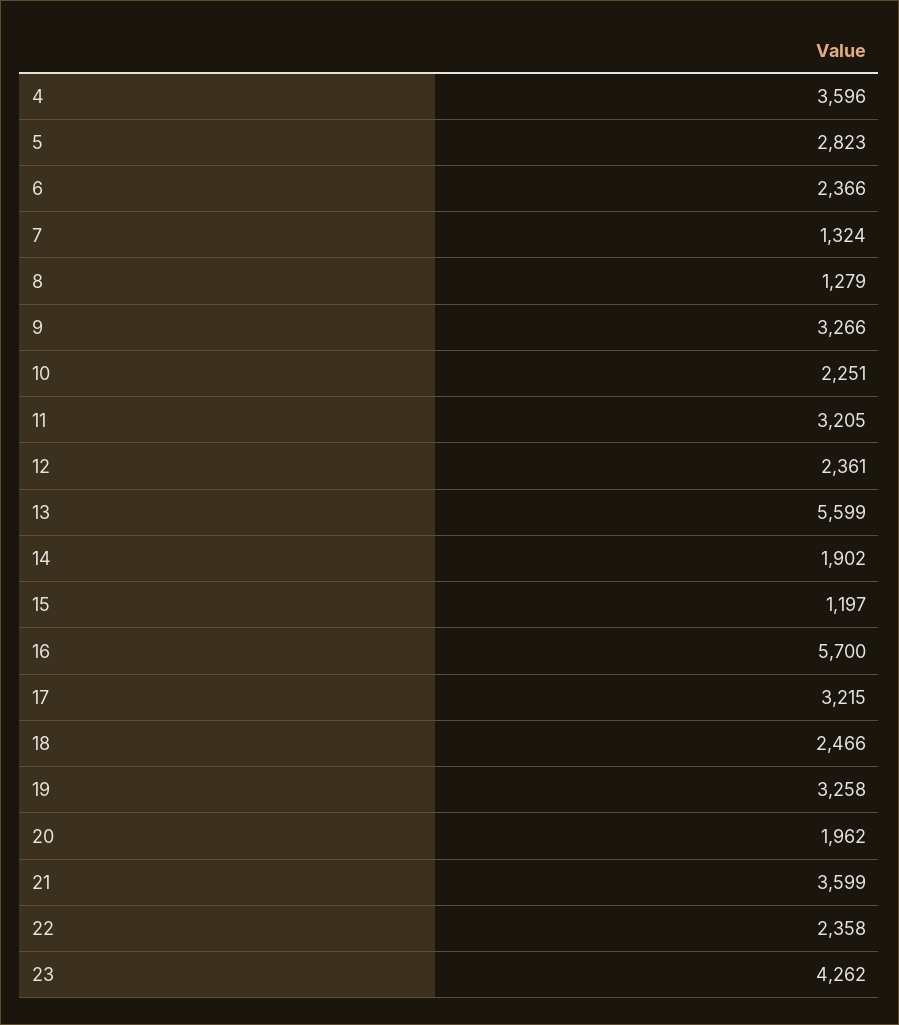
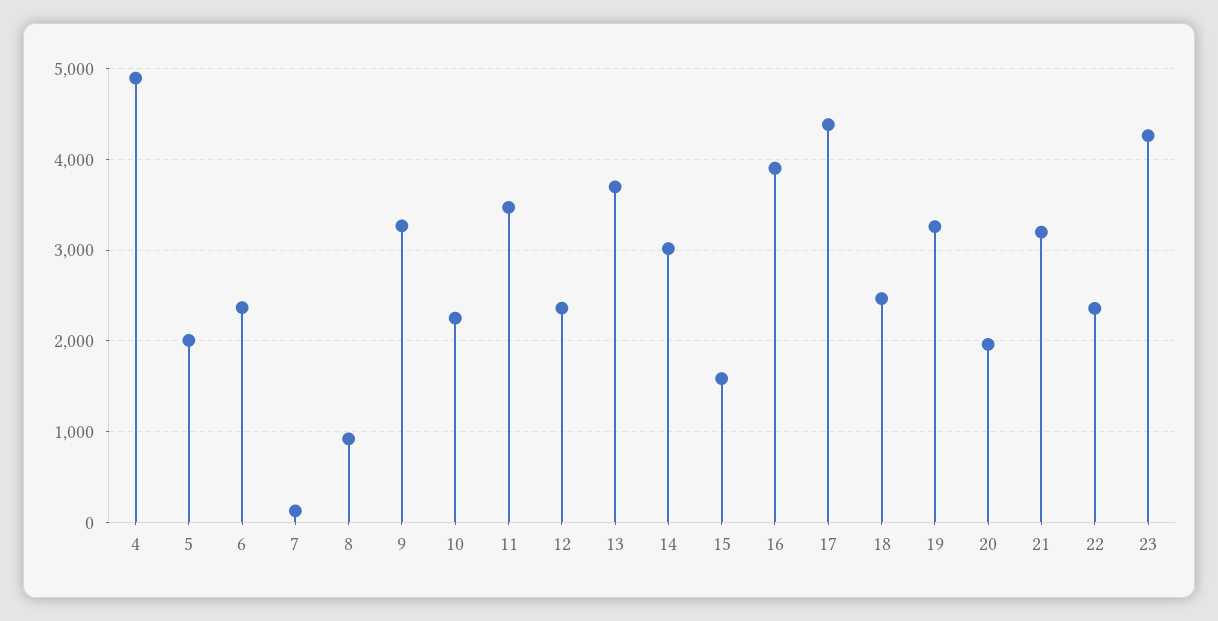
  {
-   "4": 3596,
+   "4": 4900,
-   "5": 2823,
+   "5": 2000,
    "6": 2366,
-   "7": 1324,
+   "7": 100,
-   "8": 1279,
+   "8": 900,
    "9": 3266,
    "10": 2251,
-   "11": 3205,
+   "11": 3500,
    "12": 2361,
-   "13": 5599,
+   "13": 3700,
-   "14": 1902,
+   "14": 3000,
-   "15": 1197,
+   "15": 1600,
-   "16": 5700,
+   "16": 3900,
-   "17": 3215,
+   "17": 4400,
    "18": 2466,
    "19": 3258,
    "20": 1962,
-   "21": 3599,
+   "21": 3200,
    "22": 2358,
    "23": 4262
  }

